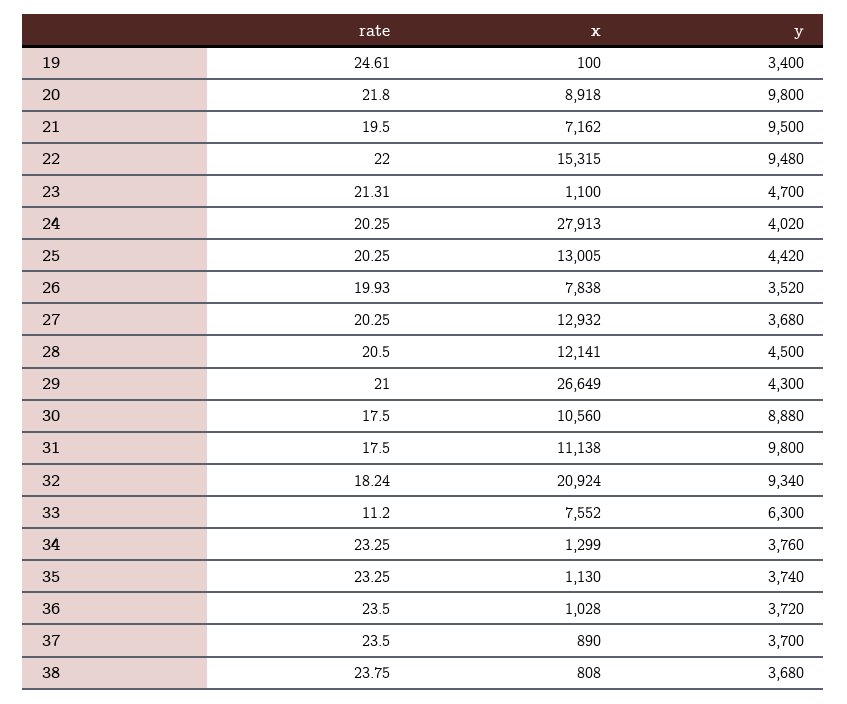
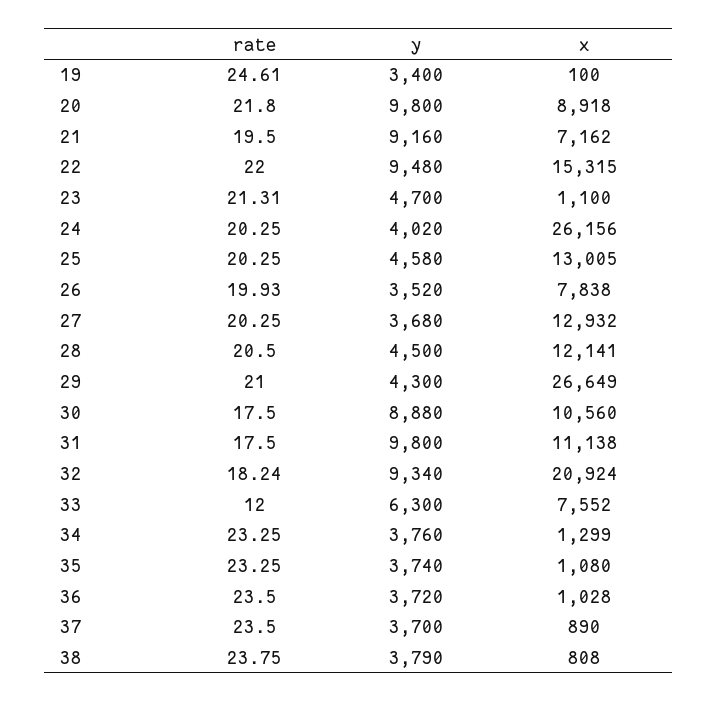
  {
    "rate": {
      "19": 24.61,
      "20": 21.8,
      "21": 19.5,
      "22": 22,
      "23": 21.31,
      "24": 20.25,
      "25": 20.25,
      "26": 19.93,
      "27": 20.25,
      "28": 20.5,
      "29": 21,
      "30": 17.5,
      "31": 17.5,
      "32": 18.24,
-     "33": 11.2,
+     "33": 12,
      "34": 23.25,
      "35": 23.25,
      "36": 23.5,
      "37": 23.5,
      "38": 23.75
    },
    "x": {
      "19": 100,
      "20": 8918,
      "21": 7162,
      "22": 15315,
      "23": 1100,
-     "24": 27913,
+     "24": 26156,
      "25": 13005,
      "26": 7838,
      "27": 12932,
      "28": 12141,
      "29": 26649,
      "30": 10560,
      "31": 11138,
      "32": 20924,
      "33": 7552,
      "34": 1299,
-     "35": 1130,
+     "35": 1080,
      "36": 1028,
      "37": 890,
      "38": 808
    },
    "y": {
      "19": 3400,
      "20": 9800,
-     "21": 9500,
+     "21": 9160,
      "22": 9480,
      "23": 4700,
      "24": 4020,
-     "25": 4420,
+     "25": 4580,
      "26": 3520,
      "27": 3680,
      "28": 4500,
      "29": 4300,
      "30": 8880,
      "31": 9800,
      "32": 9340,
      "33": 6300,
      "34": 3760,
      "35": 3740,
      "36": 3720,
      "37": 3700,
-     "38": 3680
+     "38": 3790
    }
  }

